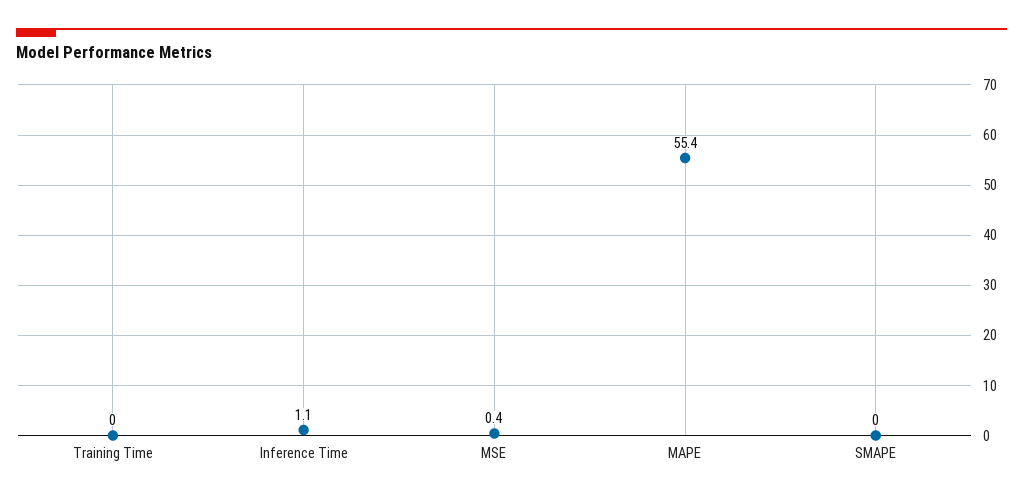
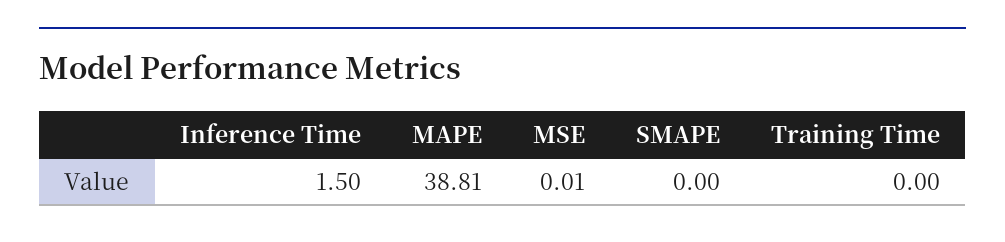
  {
    "Training Time": 0,
-   "Inference Time": 1.1,
+   "Inference Time": 1.5,
-   "MSE": 0.4,
+   "MSE": 0.01,
-   "MAPE": 55.4,
+   "MAPE": 38.81,
    "SMAPE": 0
  }

